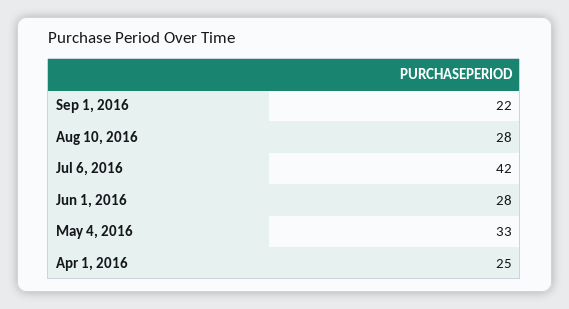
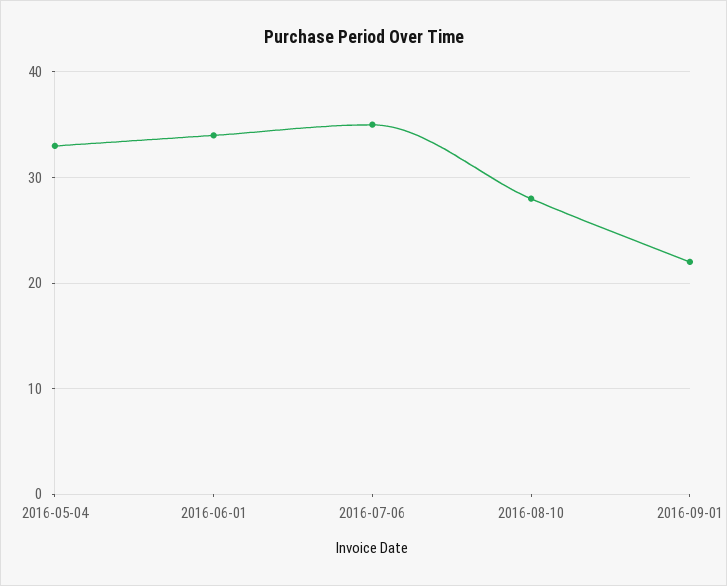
  {
    "Sep 1, 2016": 22,
    "Aug 10, 2016": 28,
-   "Jul 6, 2016": 42,
+   "Jul 6, 2016": 35,
-   "Jun 1, 2016": 28,
+   "Jun 1, 2016": 34,
-   "May 4, 2016": 33,
+   "May 4, 2016": 33
-   "Apr 1, 2016": 25
  }

